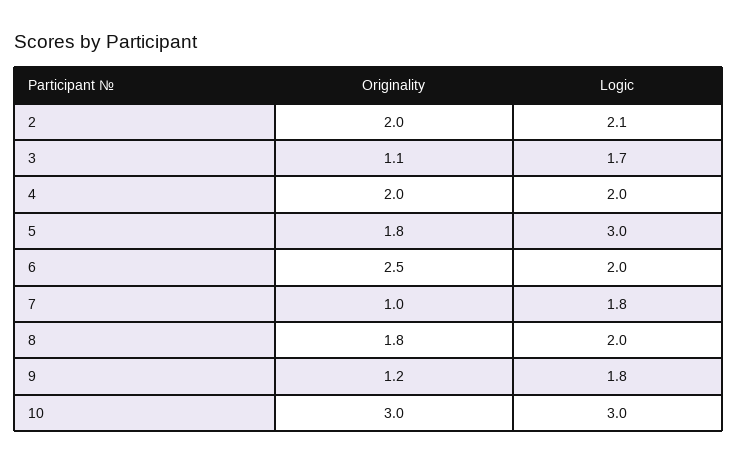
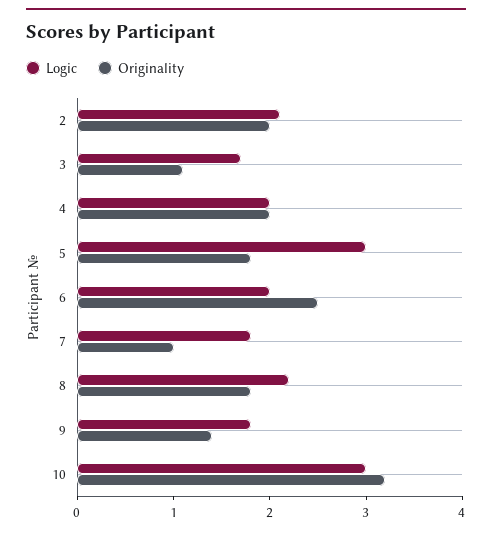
  {
    "Originality": {
      "2": 2,
      "3": 1.1,
      "4": 2,
      "5": 1.8,
      "6": 2.5,
      "7": 1,
      "8": 1.8,
-     "9": 1.2,
+     "9": 1.4,
-     "10": 3
+     "10": 3.2
    },
    "Logic": {
      "2": 2.1,
      "3": 1.7,
      "4": 2,
      "5": 3,
      "6": 2,
      "7": 1.8,
-     "8": 2,
+     "8": 2.2,
      "9": 1.8,
      "10": 3
    }
  }

